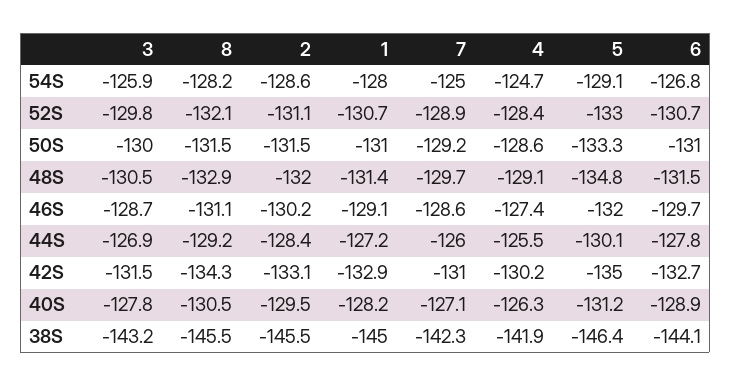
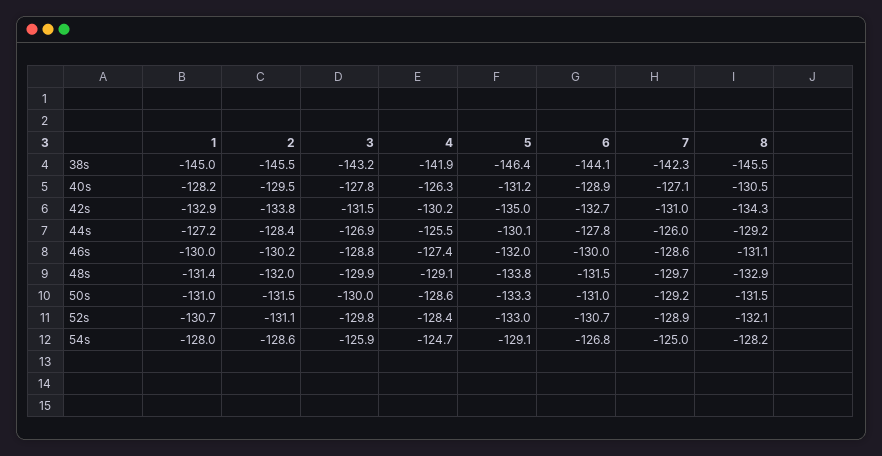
  {
    "3": {
      "54S": -125.9,
      "52S": -129.8,
      "50S": -130,
-     "48S": -130.5,
+     "48S": -129.9,
-     "46S": -128.7,
+     "46S": -128.8,
      "44S": -126.9,
      "42S": -131.5,
      "40S": -127.8,
      "38S": -143.2
    },
    "8": {
      "54S": -128.2,
      "52S": -132.1,
      "50S": -131.5,
      "48S": -132.9,
      "46S": -131.1,
      "44S": -129.2,
      "42S": -134.3,
      "40S": -130.5,
      "38S": -145.5
    },
    "2": {
      "54S": -128.6,
      "52S": -131.1,
      "50S": -131.5,
      "48S": -132,
      "46S": -130.2,
      "44S": -128.4,
-     "42S": -133.1,
+     "42S": -133.8,
      "40S": -129.5,
      "38S": -145.5
    },
    "1": {
      "54S": -128,
      "52S": -130.7,
      "50S": -131,
      "48S": -131.4,
-     "46S": -129.1,
+     "46S": -130,
      "44S": -127.2,
      "42S": -132.9,
      "40S": -128.2,
      "38S": -145
    },
    "7": {
      "54S": -125,
      "52S": -128.9,
      "50S": -129.2,
      "48S": -129.7,
      "46S": -128.6,
      "44S": -126,
      "42S": -131,
      "40S": -127.1,
      "38S": -142.3
    },
    "4": {
      "54S": -124.7,
      "52S": -128.4,
      "50S": -128.6,
      "48S": -129.1,
      "46S": -127.4,
      "44S": -125.5,
      "42S": -130.2,
      "40S": -126.3,
      "38S": -141.9
    },
    "5": {
      "54S": -129.1,
      "52S": -133,
      "50S": -133.3,
-     "48S": -134.8,
+     "48S": -133.8,
      "46S": -132,
      "44S": -130.1,
      "42S": -135,
      "40S": -131.2,
      "38S": -146.4
    },
    "6": {
      "54S": -126.8,
      "52S": -130.7,
      "50S": -131,
      "48S": -131.5,
-     "46S": -129.7,
+     "46S": -130,
      "44S": -127.8,
      "42S": -132.7,
      "40S": -128.9,
      "38S": -144.1
    }
  }

